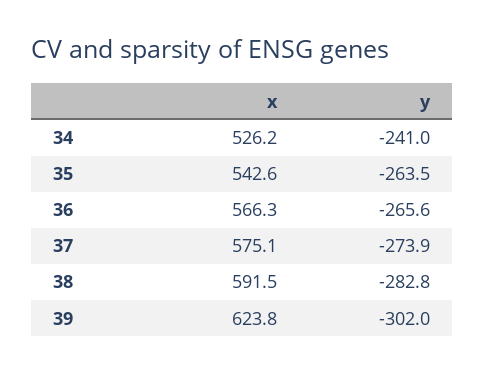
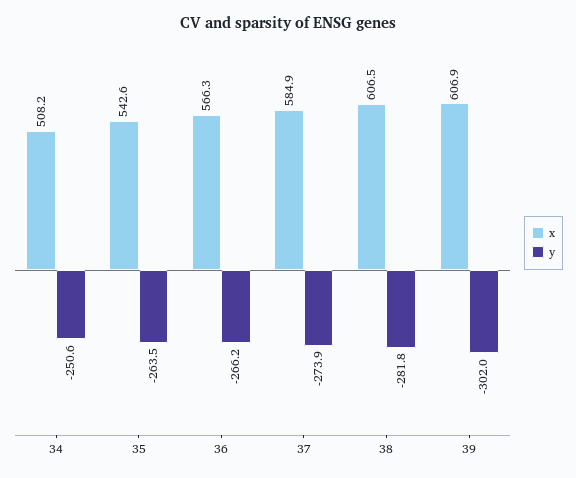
  {
    "x": {
-     "34": 526.2,
+     "34": 508.2,
      "35": 542.6,
      "36": 566.3,
-     "37": 575.1,
+     "37": 584.9,
-     "38": 591.5,
+     "38": 606.5,
-     "39": 623.8
+     "39": 606.9
    },
    "y": {
-     "34": -241,
+     "34": -250.6,
      "35": -263.5,
-     "36": -265.6,
+     "36": -266.2,
      "37": -273.9,
-     "38": -282.8,
+     "38": -281.8,
      "39": -302
    }
  }

